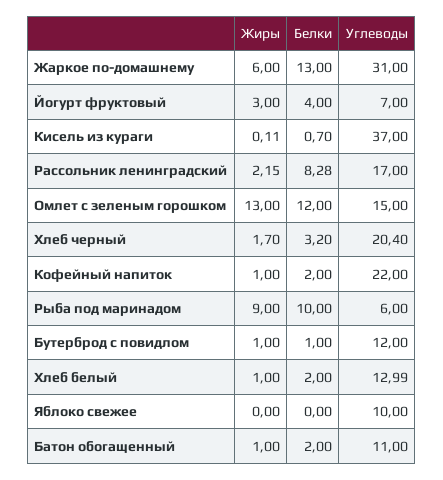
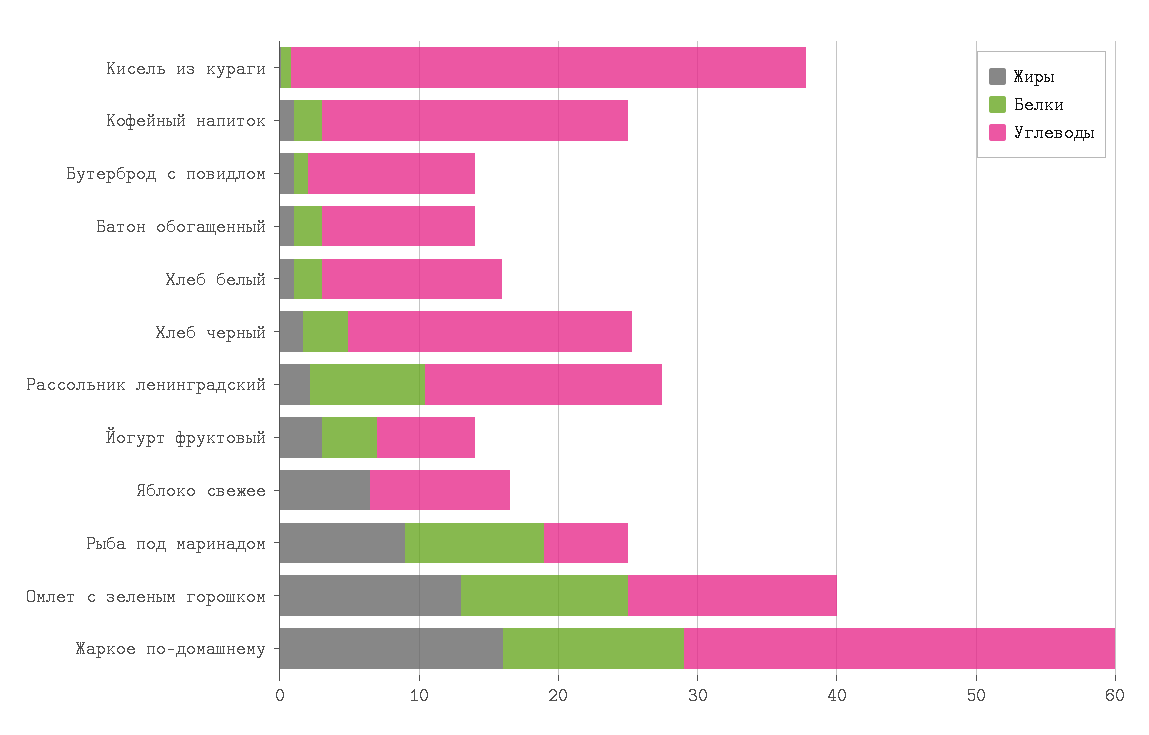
  {
    "Жиры": {
-     "Жаркое по-домашнему": 6,
+     "Жаркое по-домашнему": 16,
      "Йогурт фруктовый": 3,
      "Кисель из кураги": 0.11,
      "Рассольник ленинградский": 2.15,
      "Омлет с зеленым горошком": 13,
      "Хлеб черный": 1.7,
      "Кофейный напиток": 1,
      "Рыба под маринадом": 9,
      "Бутерброд с повидлом": 1,
      "Хлеб белый": 1,
-     "Яблоко свежее": 0,
+     "Яблоко свежее": 6,
      "Батон обогащенный": 1
    },
    "Белки": {
      "Жаркое по-домашнему": 13,
      "Йогурт фруктовый": 4,
      "Кисель из кураги": 0.7,
      "Рассольник ленинградский": 8.28,
      "Омлет с зеленым горошком": 12,
      "Хлеб черный": 3.2,
      "Кофейный напиток": 2,
      "Рыба под маринадом": 10,
      "Бутерброд с повидлом": 1,
      "Хлеб белый": 2,
      "Яблоко свежее": 0,
      "Батон обогащенный": 2
    },
    "Углеводы": {
      "Жаркое по-домашнему": 31,
      "Йогурт фруктовый": 7,
      "Кисель из кураги": 37,
      "Рассольник ленинградский": 17,
      "Омлет с зеленым горошком": 15,
      "Хлеб черный": 20.4,
      "Кофейный напиток": 22,
      "Рыба под маринадом": 6,
      "Бутерброд с повидлом": 12,
      "Хлеб белый": 12.99,
      "Яблоко свежее": 10,
      "Батон обогащенный": 11
    }
  }

